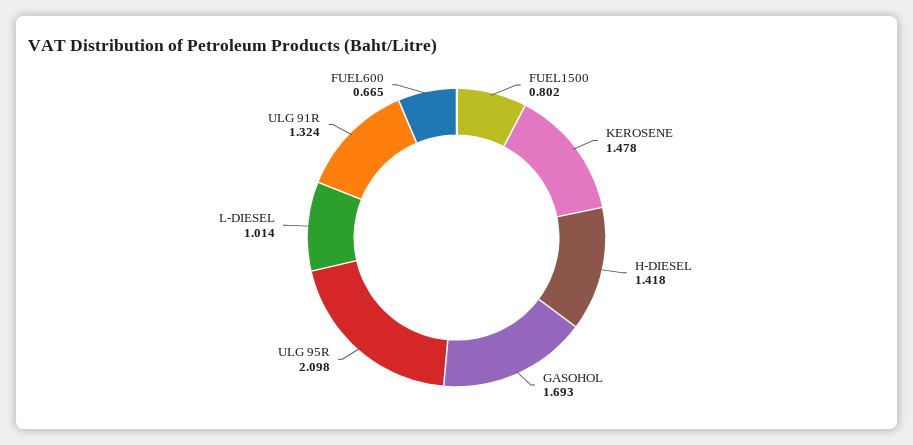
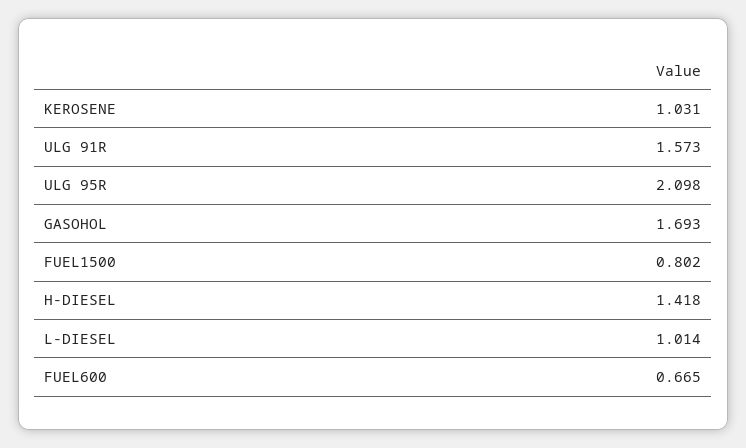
  {
    "FUEL1500": 0.802,
-   "KEROSENE": 1.478,
+   "KEROSENE": 1.031,
    "H-DIESEL": 1.418,
    "GASOHOL": 1.693,
    "ULG 95R": 2.098,
    "L-DIESEL": 1.014,
-   "ULG 91R": 1.324,
+   "ULG 91R": 1.573,
    "FUEL600": 0.665
  }

